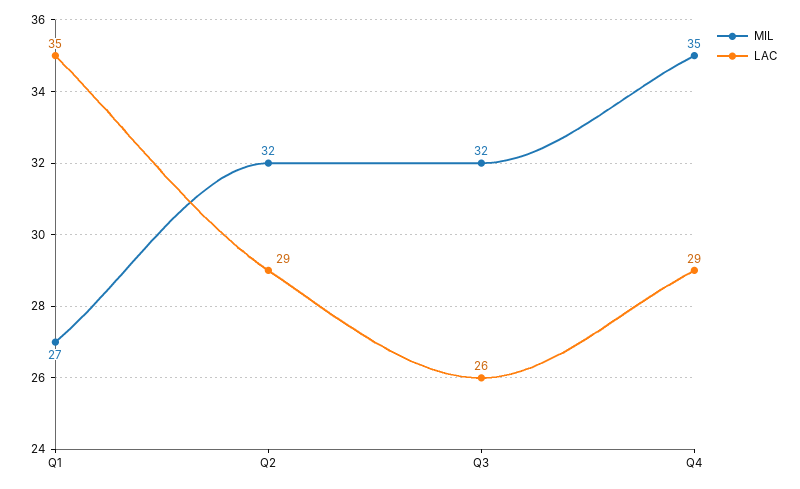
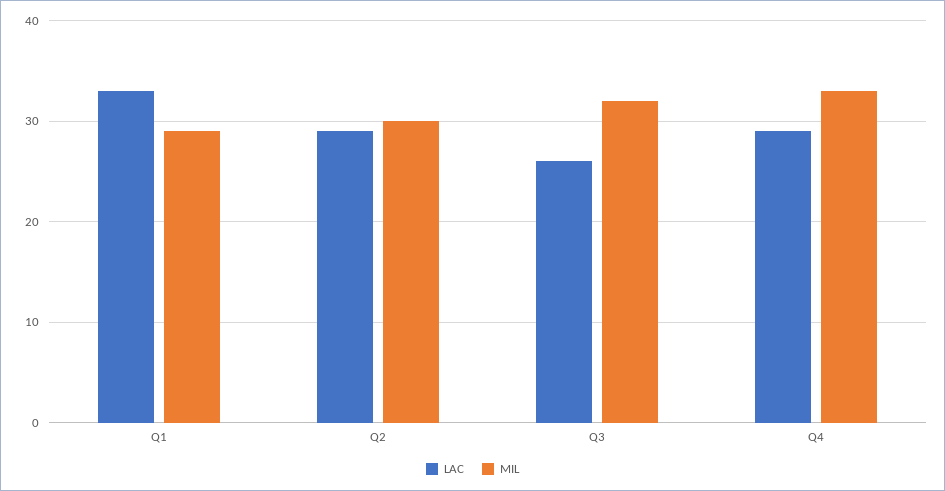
  {
    "MIL": {
-     "Q1": 27,
+     "Q1": 29,
-     "Q2": 32,
+     "Q2": 30,
      "Q3": 32,
-     "Q4": 35
+     "Q4": 33
    },
    "LAC": {
-     "Q1": 35,
+     "Q1": 33,
      "Q2": 29,
      "Q3": 26,
      "Q4": 29
    }
  }

